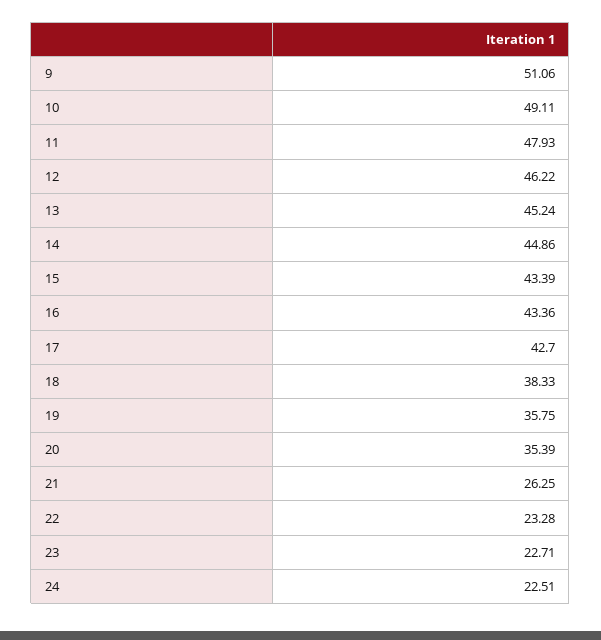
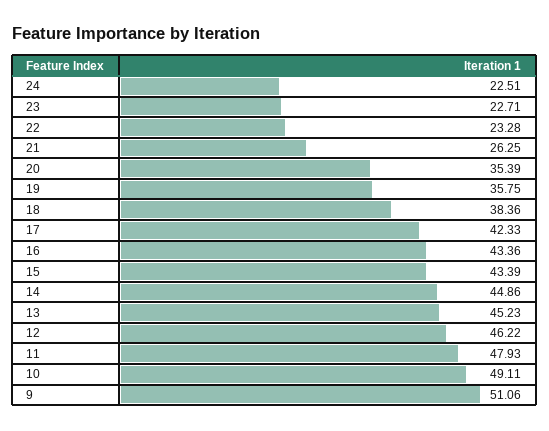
  {
    "9": 51.06,
    "10": 49.11,
    "11": 47.93,
    "12": 46.22,
-   "13": 45.24,
+   "13": 45.23,
    "14": 44.86,
    "15": 43.39,
    "16": 43.36,
-   "17": 42.7,
+   "17": 42.33,
-   "18": 38.33,
+   "18": 38.36,
    "19": 35.75,
    "20": 35.39,
    "21": 26.25,
    "22": 23.28,
    "23": 22.71,
    "24": 22.51
  }

